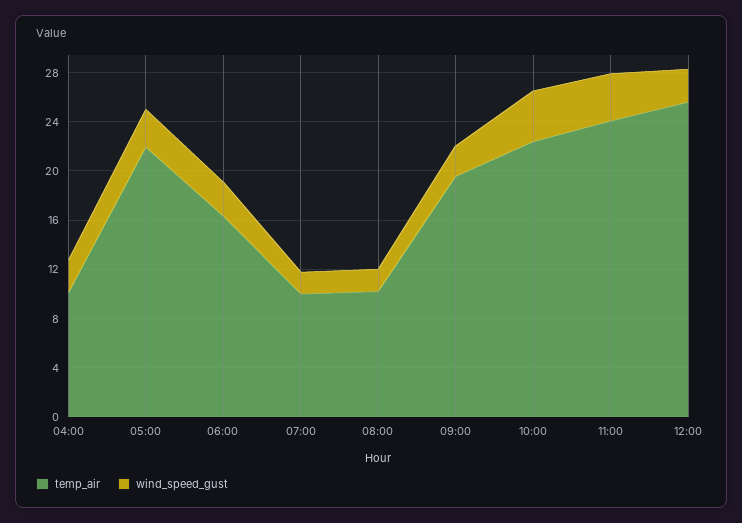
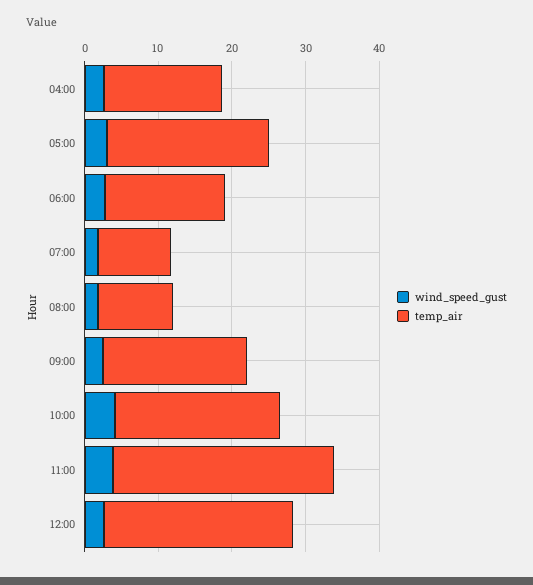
  {
    "temp_air": {
-     "04:00": 10,
+     "04:00": 16,
      "05:00": 22,
      "06:00": 16,
      "07:00": 10,
      "08:00": 10,
      "09:00": 20,
      "10:00": 22,
-     "11:00": 24,
+     "11:00": 30,
      "12:00": 26
    },
    "wind_speed_gust": {
      "04:00": 3,
      "05:00": 3,
      "06:00": 3,
      "07:00": 2,
      "08:00": 2,
      "09:00": 2,
      "10:00": 4,
      "11:00": 4,
      "12:00": 3
    }
  }

